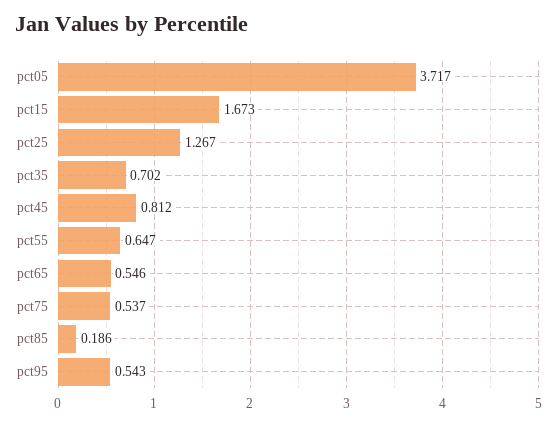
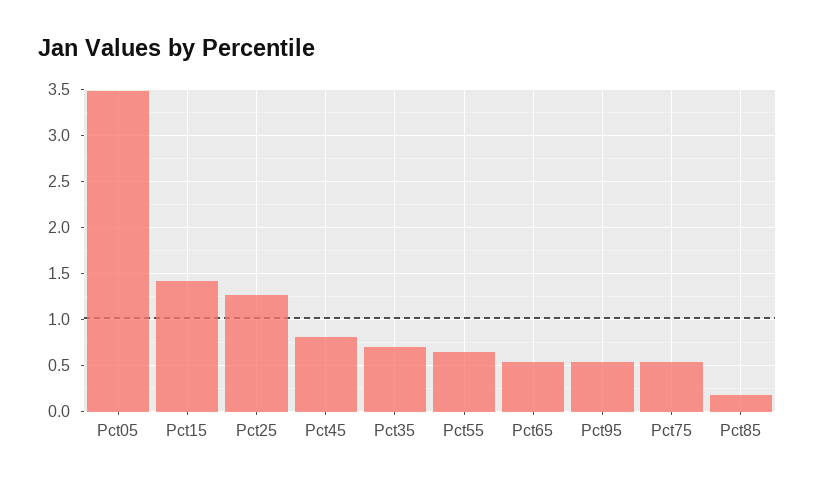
  {
-   "pct05": 3.717,
+   "pct05": 3.5,
-   "pct15": 1.673,
+   "pct15": 1.4,
    "pct25": 1.267,
    "pct35": 0.702,
    "pct45": 0.812,
    "pct55": 0.647,
    "pct65": 0.546,
    "pct75": 0.537,
    "pct85": 0.186,
    "pct95": 0.543
  }

